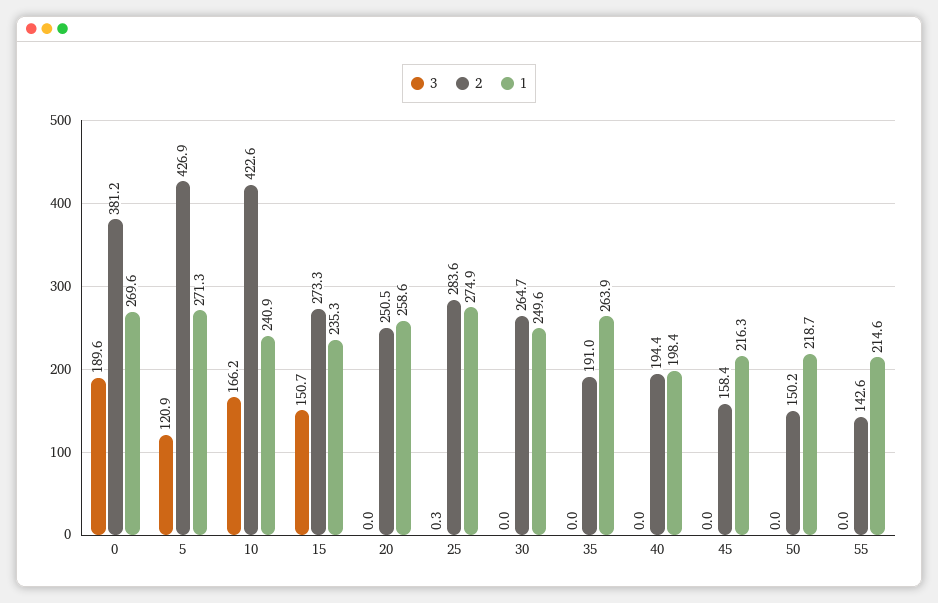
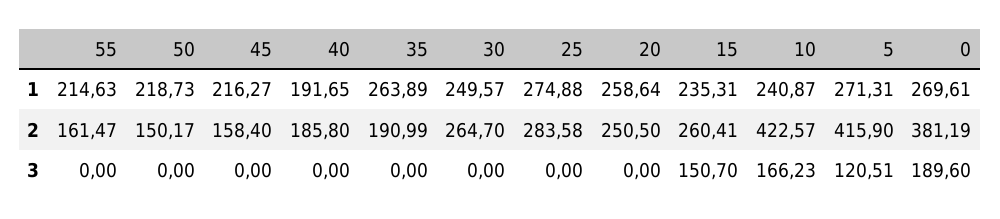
  {
    "3": {
      "0": 189.6,
-     "5": 120.9,
+     "5": 120.51,
      "10": 166.23,
      "15": 150.7,
      "20": 0,
-     "25": 0.3,
+     "25": 0,
      "30": 0,
      "35": 0,
      "40": 0,
      "45": 0,
      "50": 0,
      "55": 0
    },
    "2": {
      "0": 381.19,
-     "5": 426.9,
+     "5": 415.9,
      "10": 422.57,
-     "15": 273.3,
+     "15": 260.41,
      "20": 250.5,
      "25": 283.58,
      "30": 264.7,
      "35": 190.99,
-     "40": 194.4,
+     "40": 185.8,
      "45": 158.4,
      "50": 150.17,
-     "55": 142.6
+     "55": 161.47
    },
    "1": {
      "0": 269.61,
      "5": 271.31,
      "10": 240.87,
      "15": 235.31,
      "20": 258.64,
      "25": 274.88,
      "30": 249.57,
      "35": 263.89,
-     "40": 198.4,
+     "40": 191.65,
      "45": 216.27,
      "50": 218.73,
      "55": 214.63
    }
  }

